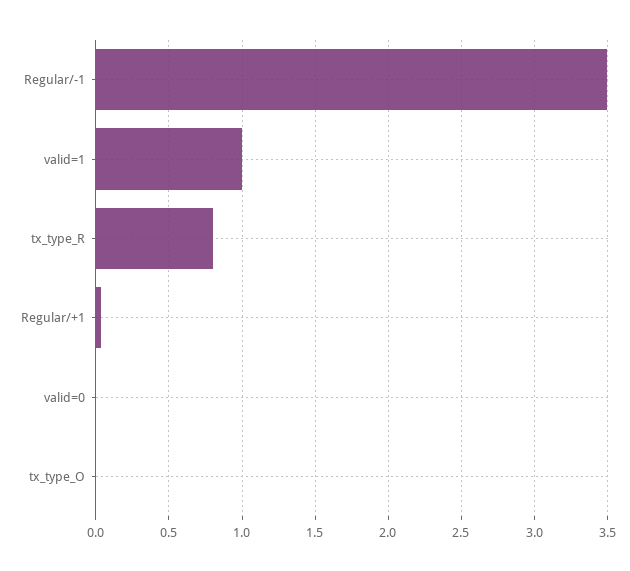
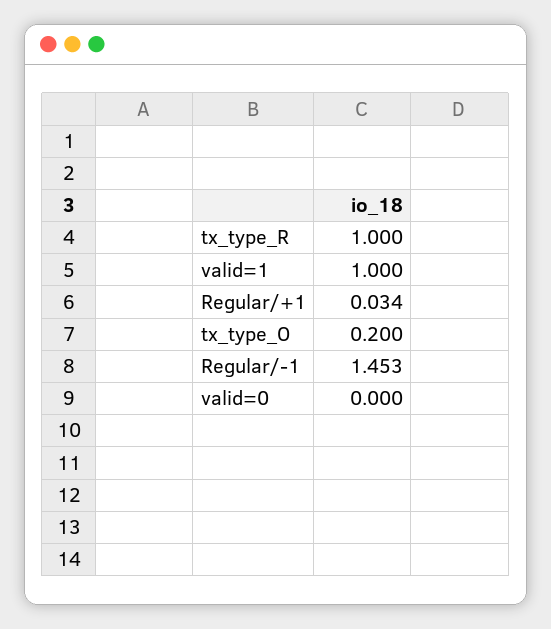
  {
-   "Regular/-1": 3.5,
+   "Regular/-1": 1.453,
    "valid=1": 1,
-   "tx_type_R": 0.8,
+   "tx_type_R": 1,
    "Regular/+1": 0.034,
    "valid=0": 0,
-   "tx_type_O": 0
+   "tx_type_O": 0.2
  }

